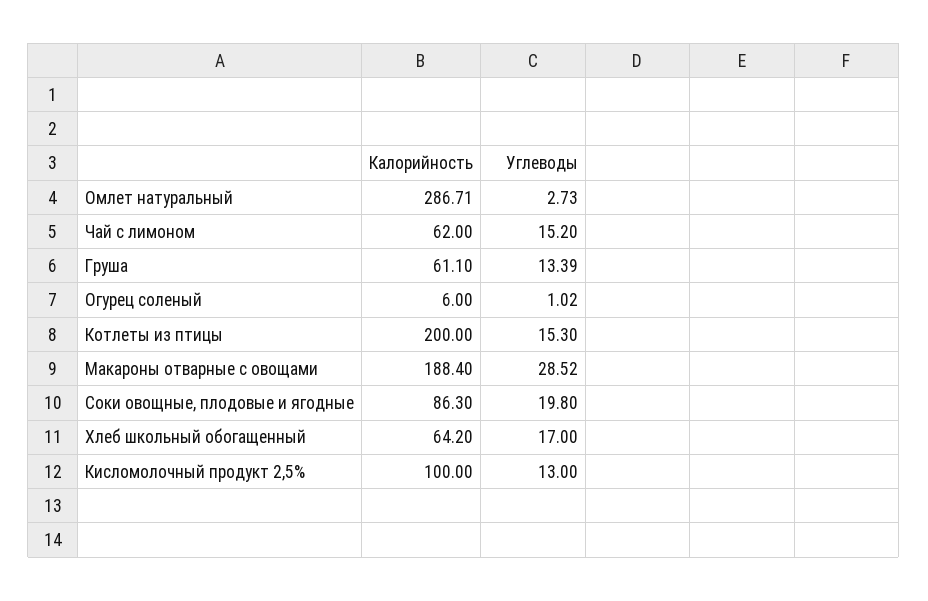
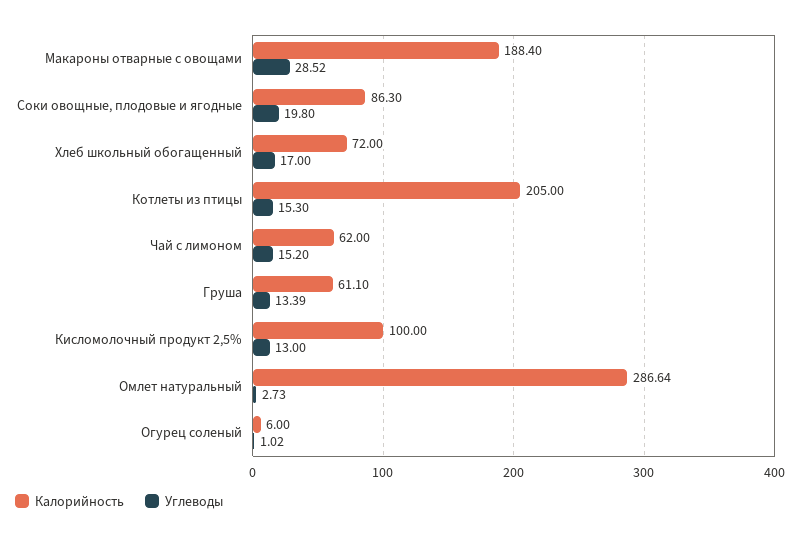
  {
    "Калорийность": {
-     "Омлет натуральный": 286.71,
+     "Омлет натуральный": 286.64,
      "Чай с лимоном": 62,
      "Груша": 61.1,
      "Огурец соленый": 6,
-     "Котлеты из птицы": 200,
+     "Котлеты из птицы": 205,
      "Макароны отварные с овощами": 188.4,
      "Соки овощные, плодовые и ягодные": 86.3,
-     "Хлеб школьный обогащенный": 64.2,
+     "Хлеб школьный обогащенный": 72,
      "Кисломолочный продукт 2,5%": 100
    },
    "Углеводы": {
      "Омлет натуральный": 2.73,
      "Чай с лимоном": 15.2,
      "Груша": 13.39,
      "Огурец соленый": 1.02,
      "Котлеты из птицы": 15.3,
      "Макароны отварные с овощами": 28.52,
      "Соки овощные, плодовые и ягодные": 19.8,
      "Хлеб школьный обогащенный": 17,
      "Кисломолочный продукт 2,5%": 13
    }
  }

